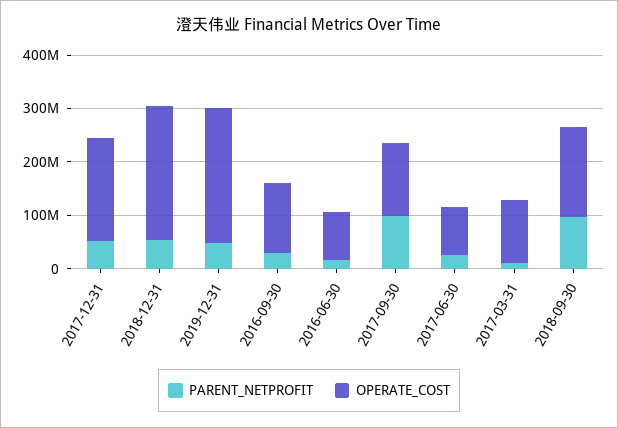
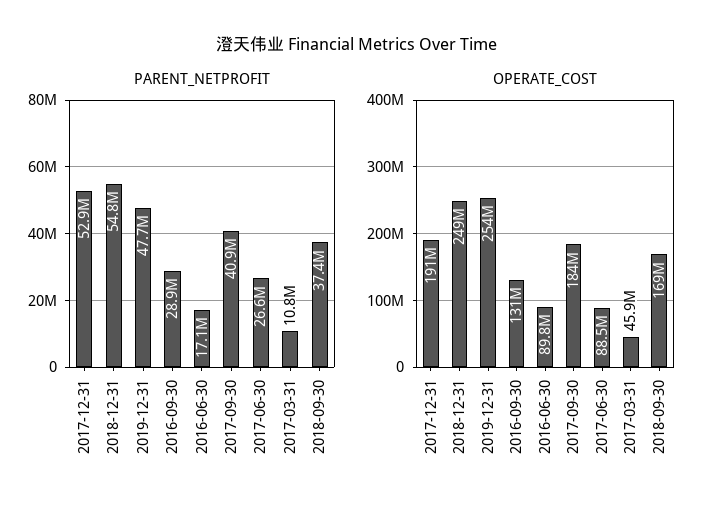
  {
    "PARENT_NETPROFIT": {
      "2017-12-31": 52900000,
      "2018-12-31": 54800000,
      "2019-12-31": 47700000,
      "2016-09-30": 28900000,
      "2016-06-30": 17100000,
-     "2017-09-30": 100000000,
+     "2017-09-30": 40900000,
      "2017-06-30": 26600000,
      "2017-03-31": 10800000,
-     "2018-09-30": 100000000
+     "2018-09-30": 37400000
    },
    "OPERATE_COST": {
      "2017-12-31": 191000000,
      "2018-12-31": 249000000,
      "2019-12-31": 254000000,
      "2016-09-30": 131000000,
      "2016-06-30": 89800000,
-     "2017-09-30": 140000000,
+     "2017-09-30": 184000000,
      "2017-06-30": 88500000,
-     "2017-03-31": 120000000,
+     "2017-03-31": 45900000,
      "2018-09-30": 169000000
    }
  }

